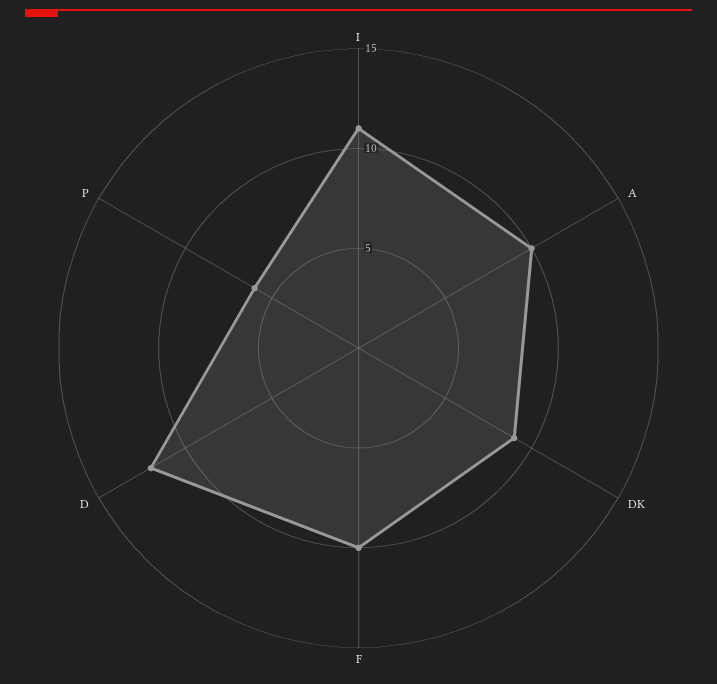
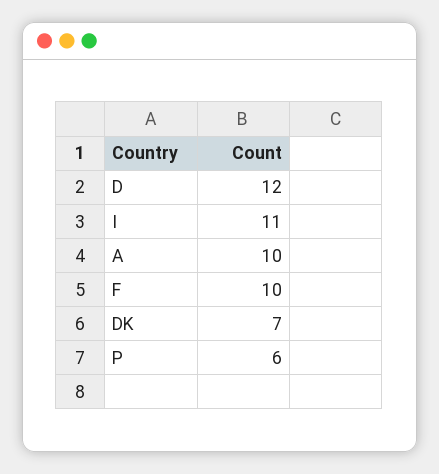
  {
    "I": 11,
    "A": 10,
-   "DK": 9,
+   "DK": 7,
    "F": 10,
    "D": 12,
    "P": 6
  }

